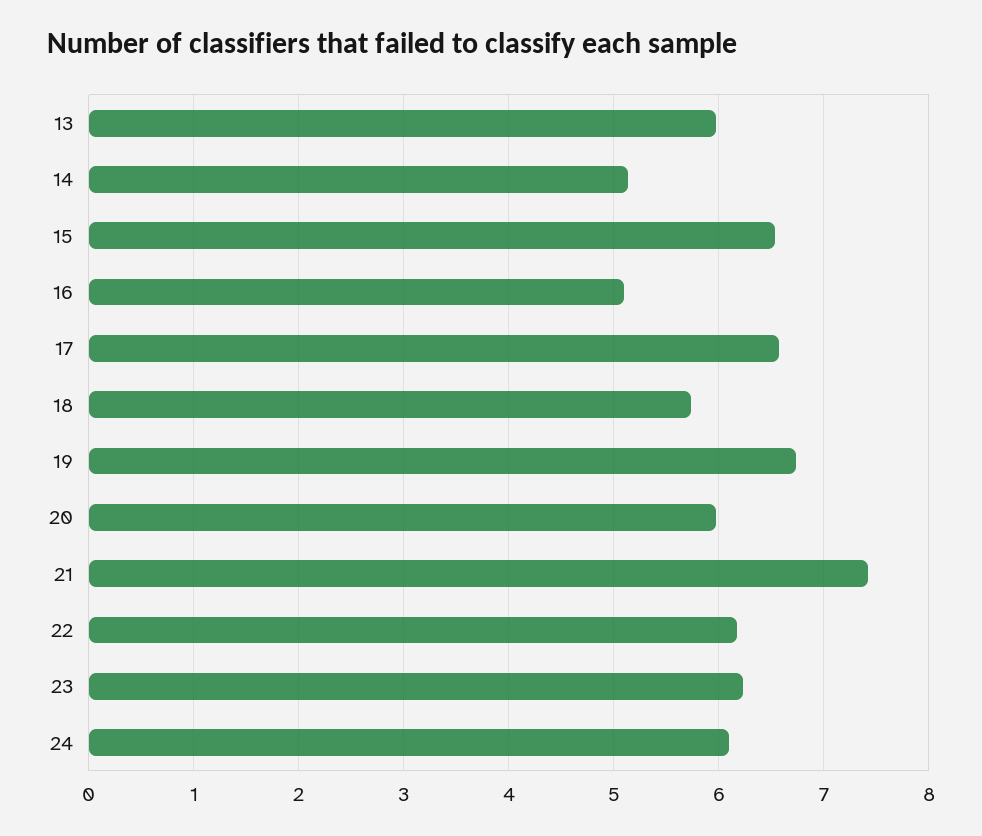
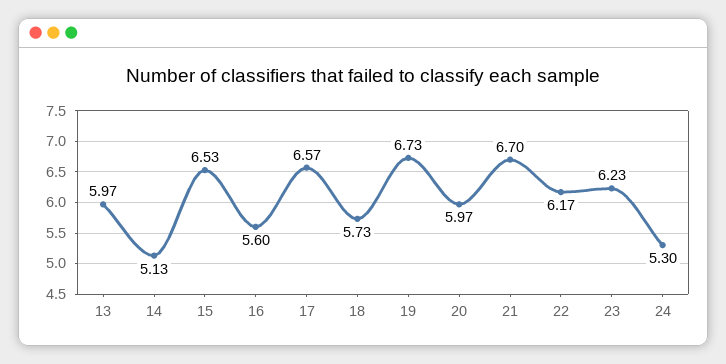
  {
    "13": 5.97,
    "14": 5.13,
    "15": 6.53,
-   "16": 5.1,
+   "16": 5.6,
    "17": 6.57,
    "18": 5.73,
    "19": 6.73,
    "20": 5.97,
-   "21": 7.4,
+   "21": 6.7,
    "22": 6.17,
    "23": 6.23,
-   "24": 6.1
+   "24": 5.3
  }

